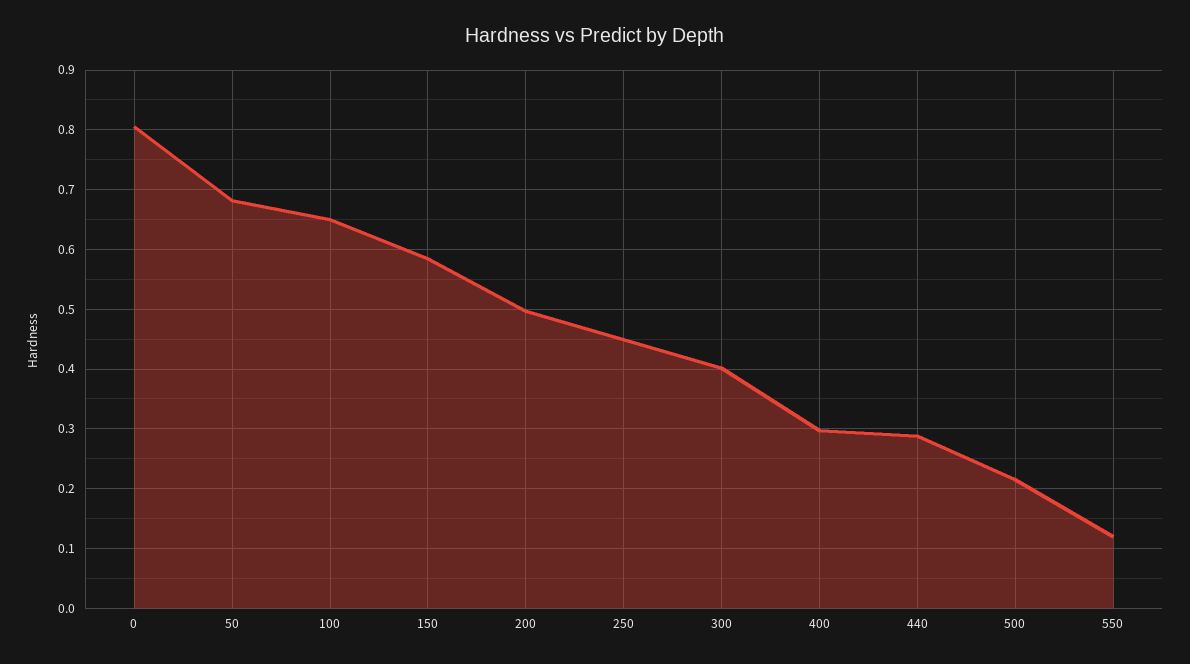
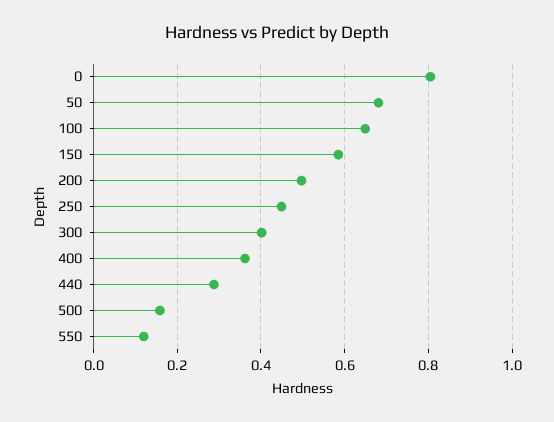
  {
    "0": 0.8,
    "50": 0.68,
    "100": 0.64,
    "150": 0.58,
    "200": 0.5,
    "250": 0.44,
    "300": 0.4,
-   "400": 0.3,
+   "400": 0.36,
    "440": 0.28,
-   "500": 0.22,
+   "500": 0.16,
    "550": 0.12
  }

